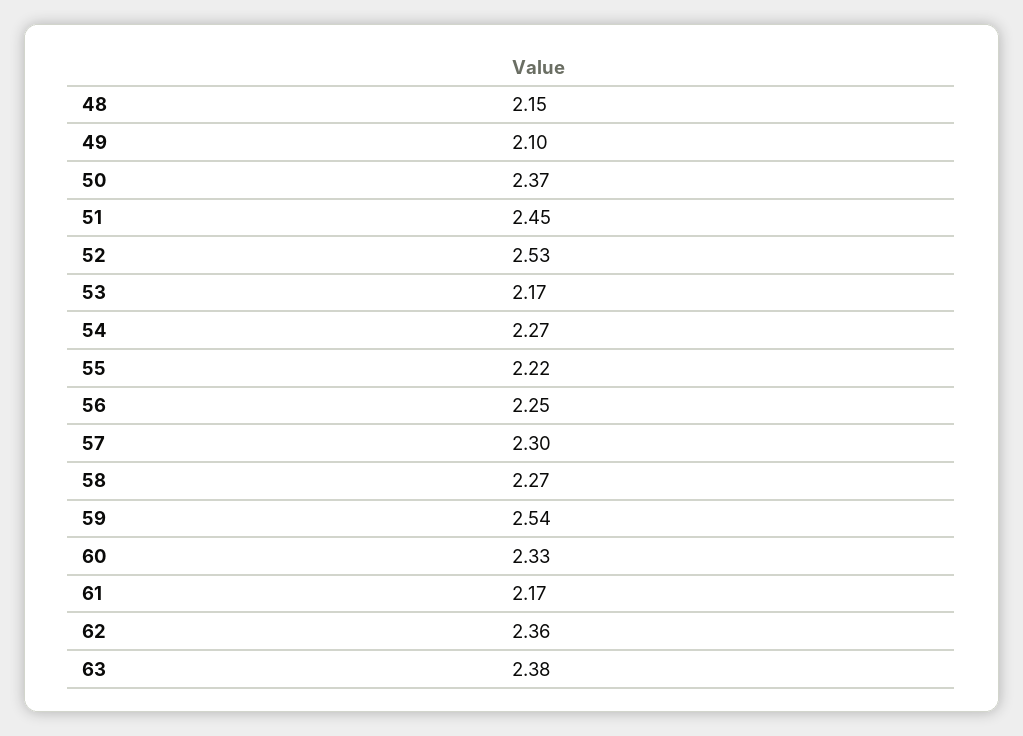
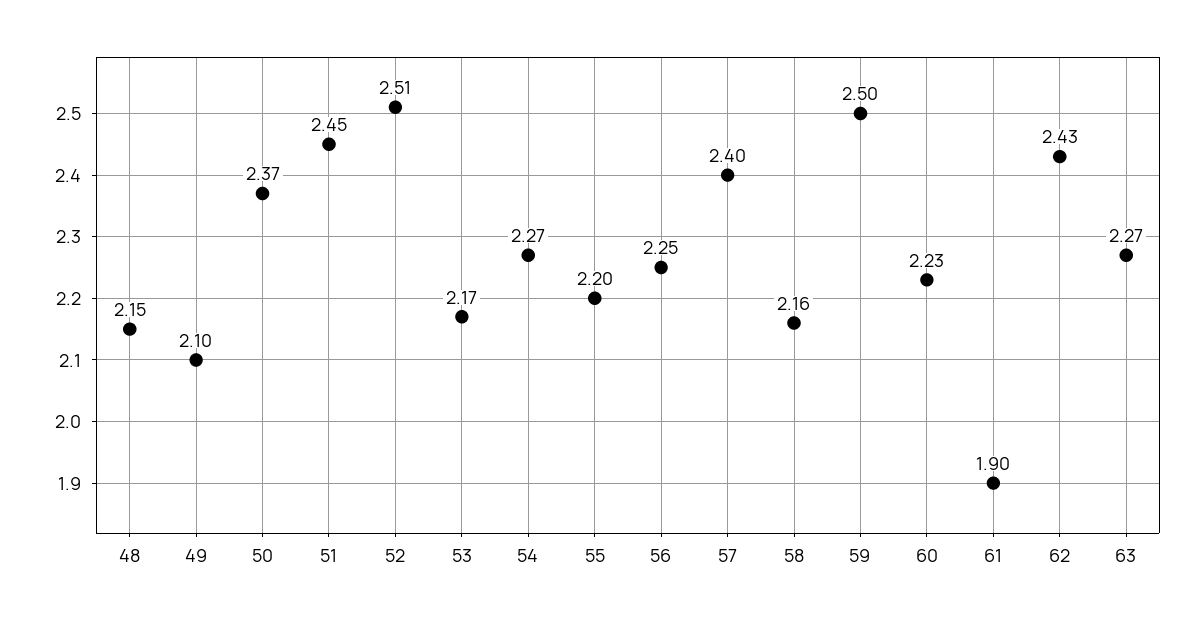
  {
    "48": 2.15,
    "49": 2.1,
    "50": 2.37,
    "51": 2.45,
-   "52": 2.53,
+   "52": 2.51,
    "53": 2.17,
    "54": 2.27,
-   "55": 2.22,
+   "55": 2.2,
    "56": 2.25,
-   "57": 2.3,
+   "57": 2.4,
-   "58": 2.27,
+   "58": 2.16,
-   "59": 2.54,
+   "59": 2.5,
-   "60": 2.33,
+   "60": 2.23,
-   "61": 2.17,
+   "61": 1.9,
-   "62": 2.36,
+   "62": 2.43,
-   "63": 2.38
+   "63": 2.27
  }

